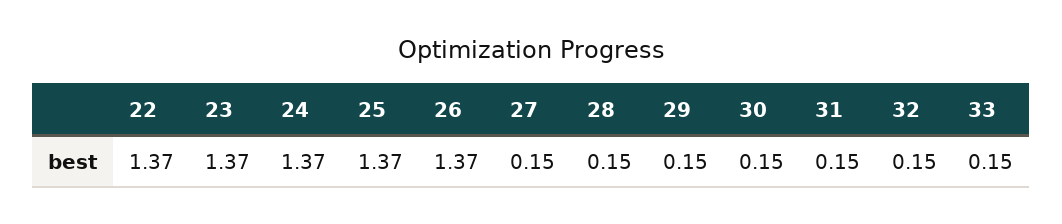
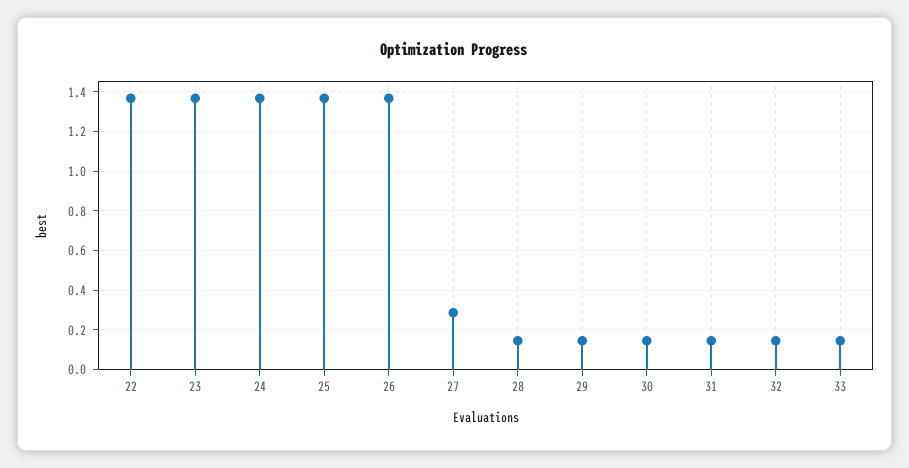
  {
    "22": 1.37,
    "23": 1.37,
    "24": 1.37,
    "25": 1.37,
    "26": 1.37,
-   "27": 0.15,
+   "27": 0.3,
    "28": 0.15,
    "29": 0.15,
    "30": 0.15,
    "31": 0.15,
    "32": 0.15,
    "33": 0.15
  }

